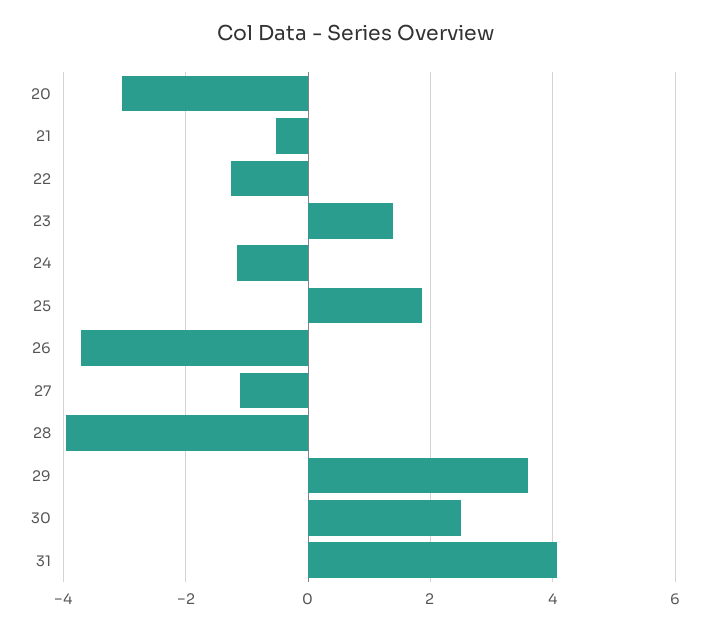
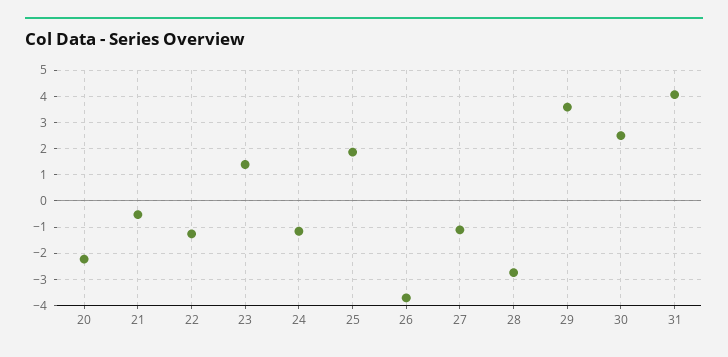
  {
-   "20": -3,
+   "20": -2.25,
    "21": -0.6,
    "22": -1.2,
    "23": 1.4,
    "24": -1.2,
    "25": 1.8,
    "26": -3.8,
    "27": -1.2,
-   "28": -4,
+   "28": -2.75,
    "29": 3.6,
    "30": 2.4,
    "31": 4
  }

